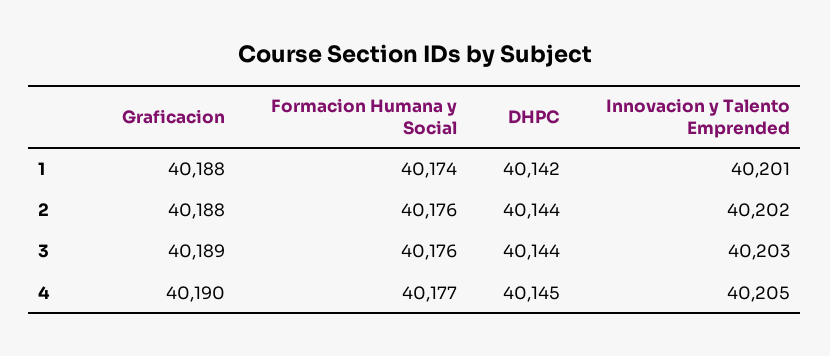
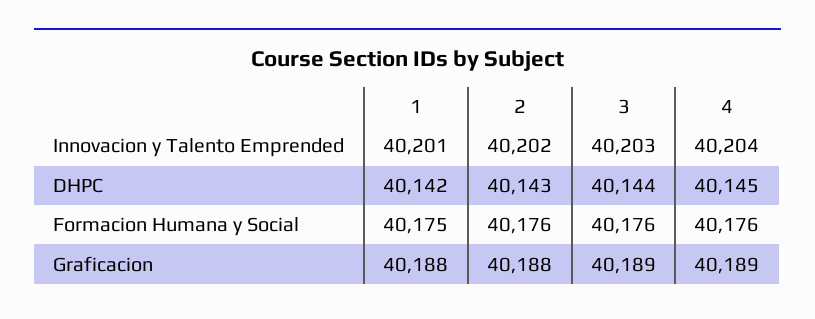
  {
    "Graficacion": {
      "1": 40188,
      "2": 40188,
      "3": 40189,
-     "4": 40190
+     "4": 40189
    },
    "Formacion Humana y Social": {
-     "1": 40174,
+     "1": 40175,
      "2": 40176,
      "3": 40176,
-     "4": 40177
+     "4": 40176
    },
    "DHPC": {
      "1": 40142,
-     "2": 40144,
+     "2": 40143,
      "3": 40144,
      "4": 40145
    },
    "Innovacion y Talento Emprended": {
      "1": 40201,
      "2": 40202,
      "3": 40203,
-     "4": 40205
+     "4": 40204
    }
  }

